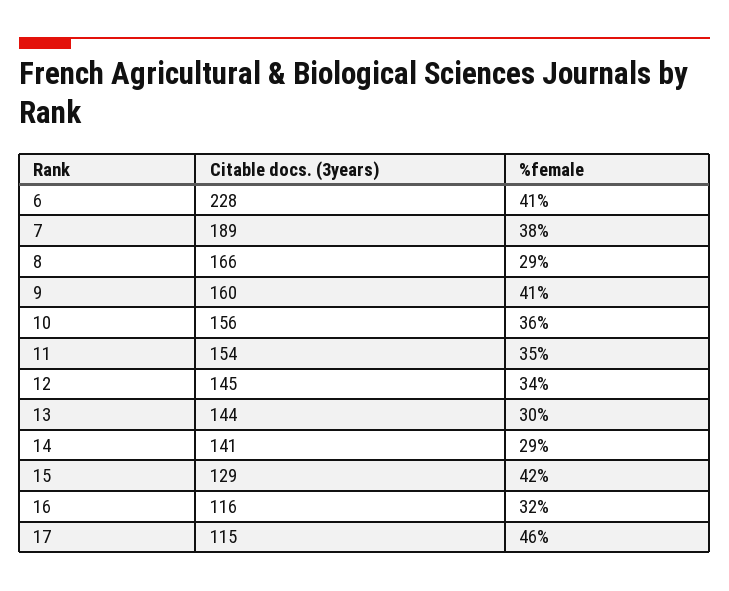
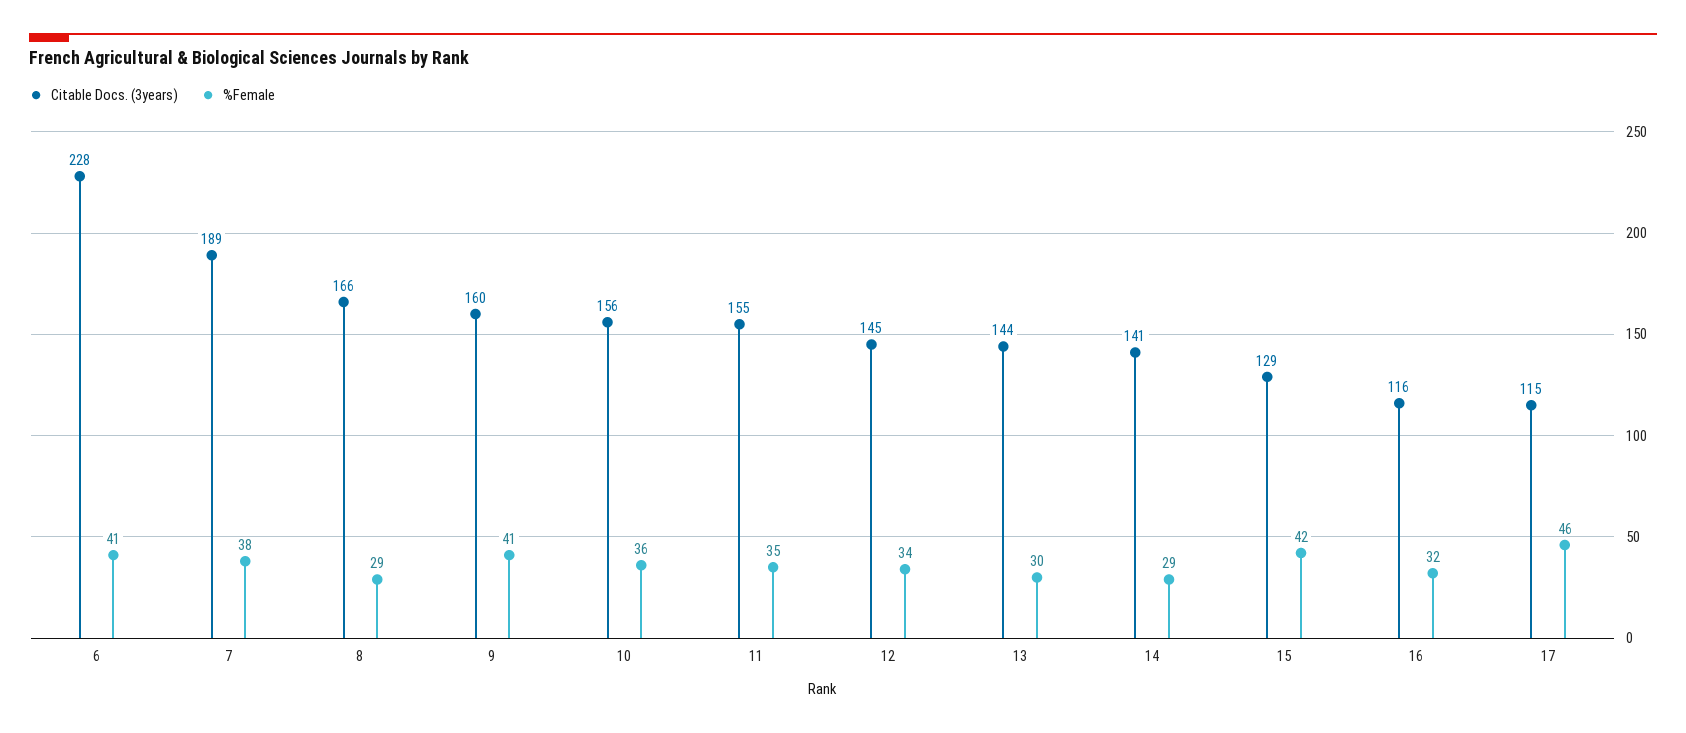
  {
    "Citable docs. (3years)": {
      "6": 228,
      "7": 189,
      "8": 166,
      "9": 160,
      "10": 156,
-     "11": 154,
+     "11": 155,
      "12": 145,
      "13": 144,
      "14": 141,
      "15": 129,
      "16": 116,
      "17": 115
    },
    "%female": {
      "6": 41,
      "7": 38,
      "8": 29,
      "9": 41,
      "10": 36,
      "11": 35,
      "12": 34,
      "13": 30,
      "14": 29,
      "15": 42,
      "16": 32,
      "17": 46
    }
  }

